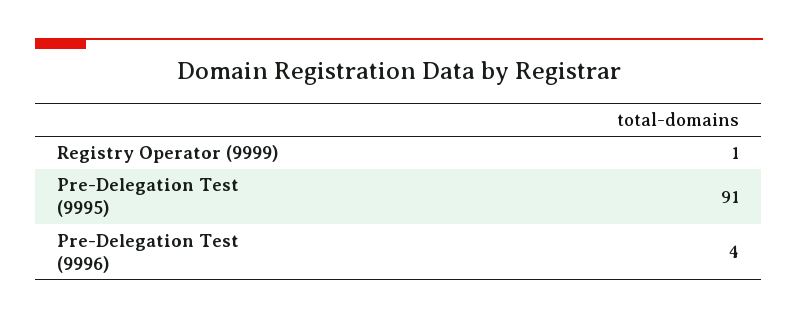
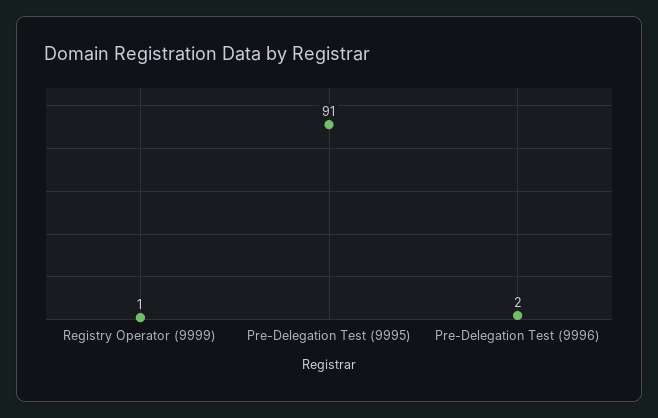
  {
    "Registry Operator (9999)": 1,
    "Pre-Delegation Test (9995)": 91,
-   "Pre-Delegation Test (9996)": 4
+   "Pre-Delegation Test (9996)": 2
  }

